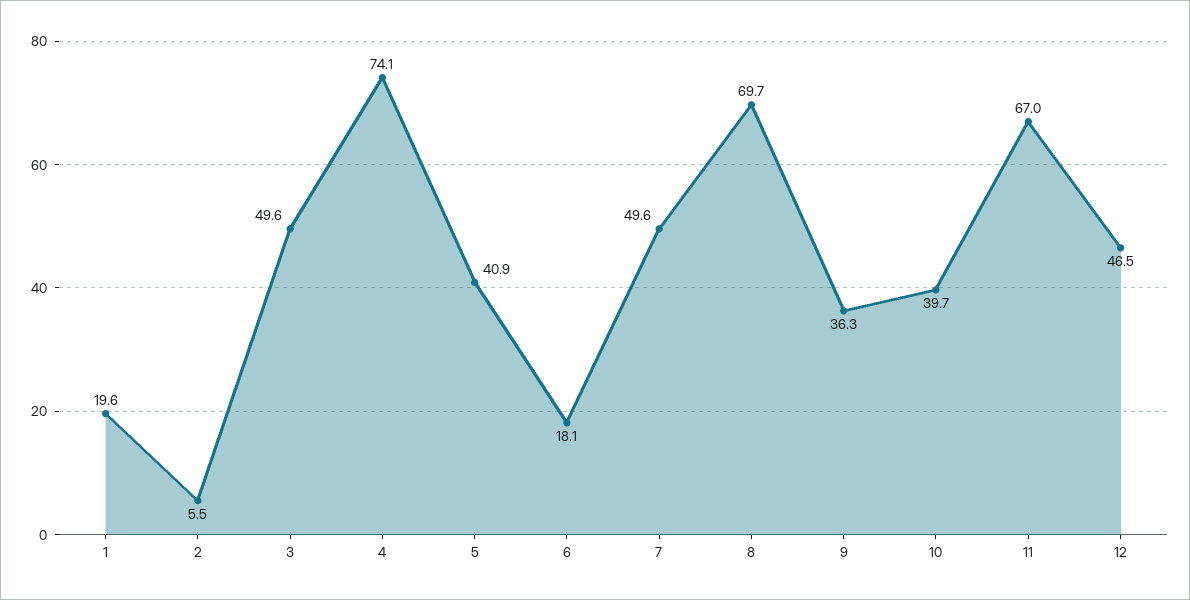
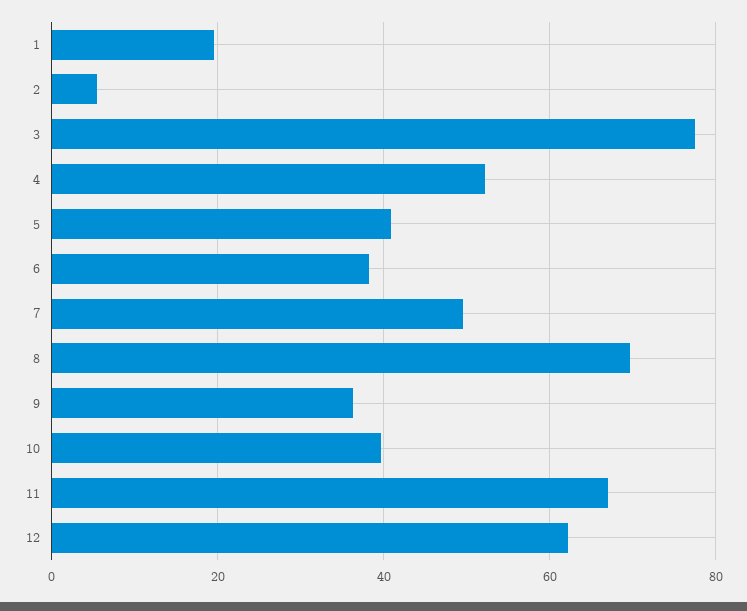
  {
    "1": 19.6,
    "2": 5.5,
-   "3": 49.6,
+   "3": 78,
-   "4": 74.1,
+   "4": 52,
    "5": 40.9,
-   "6": 18.1,
+   "6": 38,
    "7": 49.6,
    "8": 69.7,
    "9": 36.3,
    "10": 39.7,
    "11": 67,
-   "12": 46.5
+   "12": 62
  }

